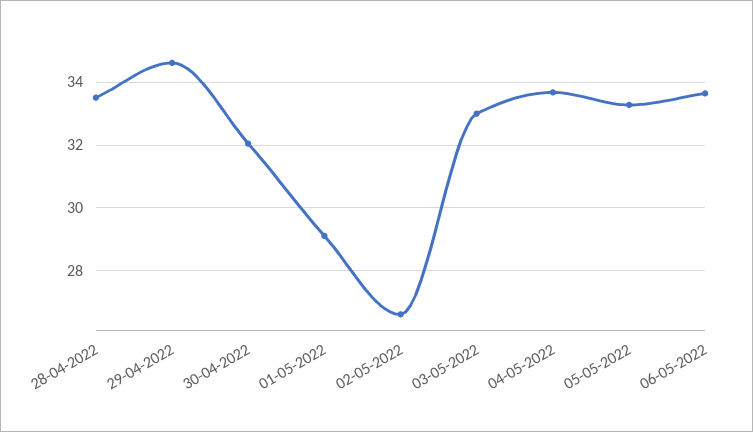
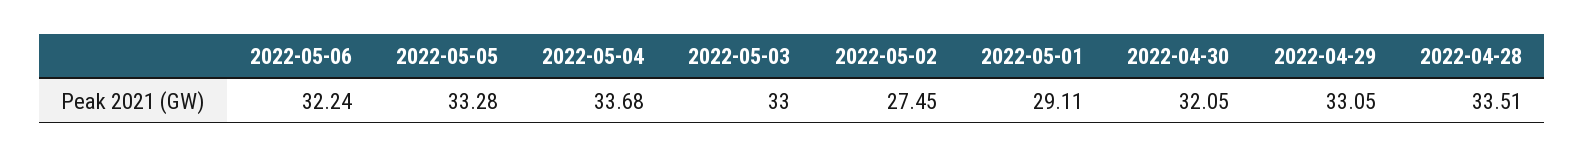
  {
    "28-04-2022": 33.51,
-   "29-04-2022": 34.6,
+   "29-04-2022": 33.05,
    "30-04-2022": 32.05,
    "01-05-2022": 29.11,
-   "02-05-2022": 26.6,
+   "02-05-2022": 27.45,
    "03-05-2022": 33,
    "04-05-2022": 33.68,
    "05-05-2022": 33.28,
-   "06-05-2022": 33.6
+   "06-05-2022": 32.24
  }

